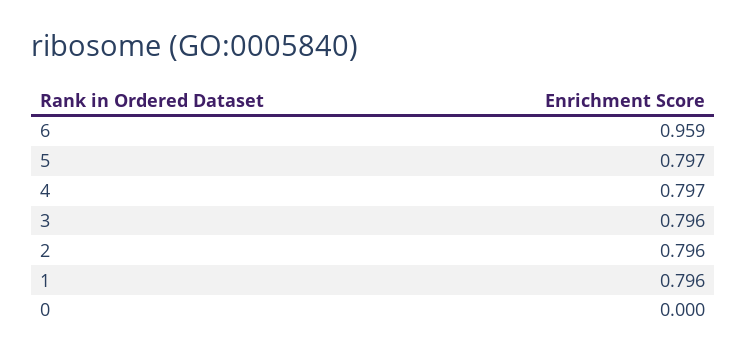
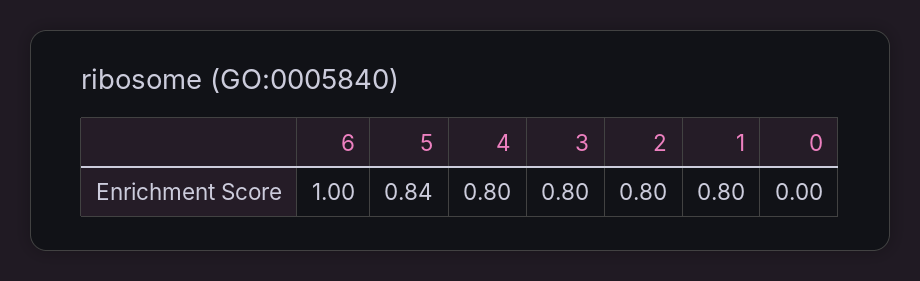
  {
-   "6": 0.959,
+   "6": 1,
-   "5": 0.797,
+   "5": 0.84,
    "4": 0.797,
    "3": 0.796,
    "2": 0.796,
    "1": 0.796,
    "0": 0
  }

